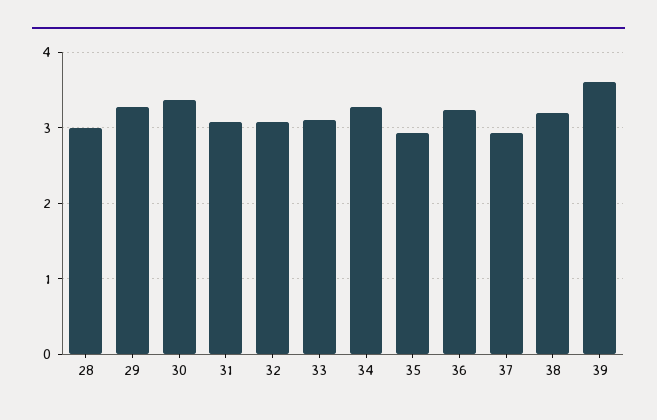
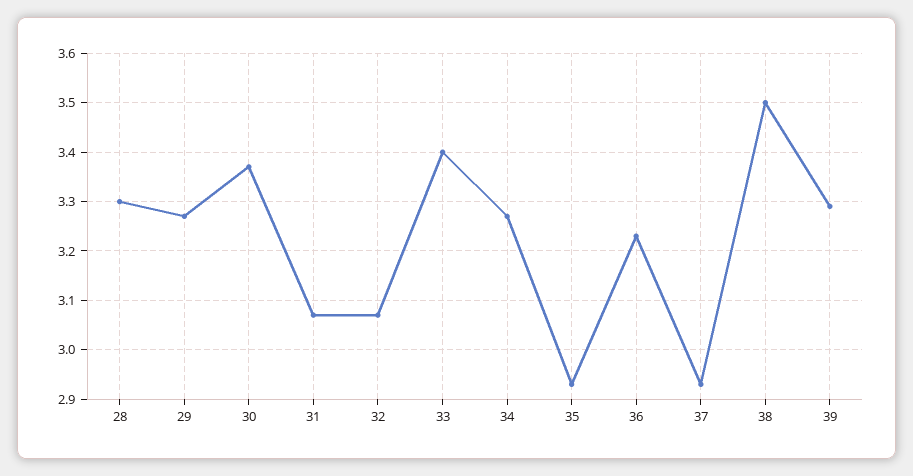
  {
-   "28": 3,
+   "28": 3.3,
    "29": 3.25,
    "30": 3.35,
    "31": 3.05,
    "32": 3.05,
-   "33": 3.1,
+   "33": 3.4,
    "34": 3.25,
    "35": 2.95,
    "36": 3.25,
    "37": 2.95,
-   "38": 3.2,
+   "38": 3.5,
-   "39": 3.6
+   "39": 3.3
  }

